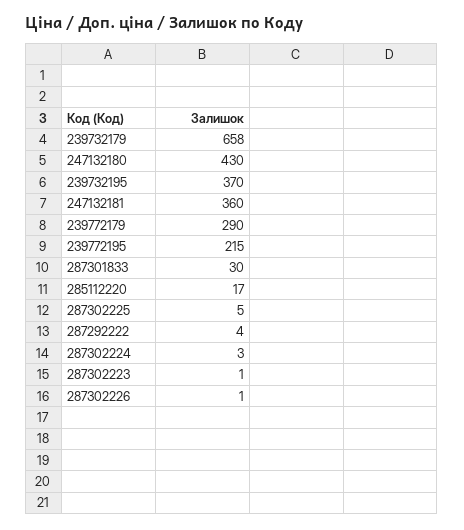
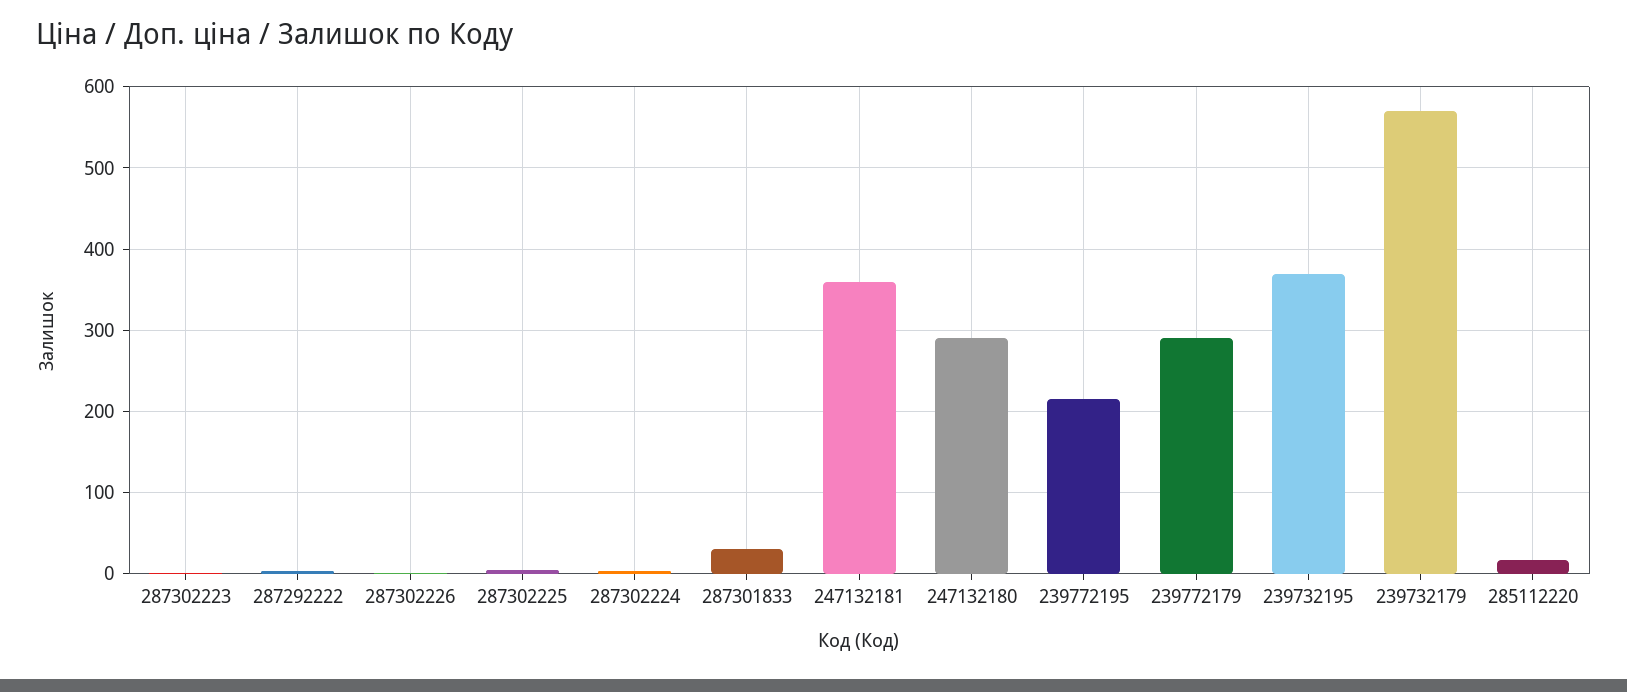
  {
-   "239732179": 658,
+   "239732179": 570,
-   "247132180": 430,
+   "247132180": 290,
    "239732195": 370,
    "247132181": 360,
    "239772179": 290,
    "239772195": 215,
    "287301833": 30,
    "285112220": 17,
    "287302225": 5,
    "287292222": 4,
    "287302224": 3,
    "287302223": 1,
    "287302226": 1
  }

